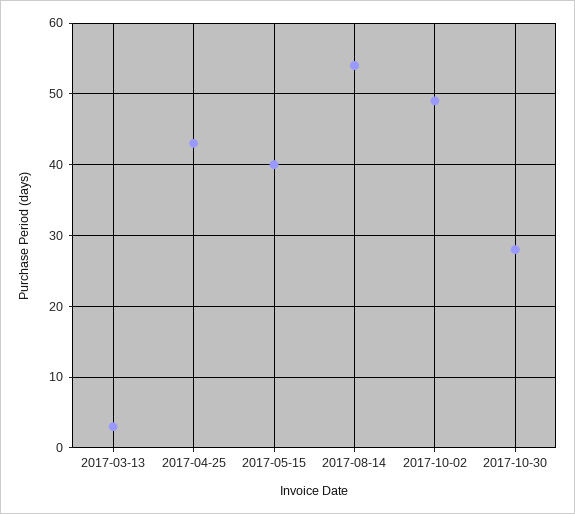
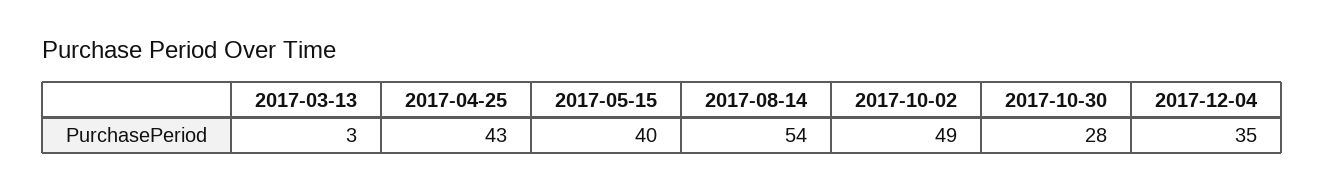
  {
    "2017-03-13": 3,
    "2017-04-25": 43,
    "2017-05-15": 40,
    "2017-08-14": 54,
    "2017-10-02": 49,
-   "2017-10-30": 28
+   "2017-10-30": 28,
+   "2017-12-04": 35
  }

